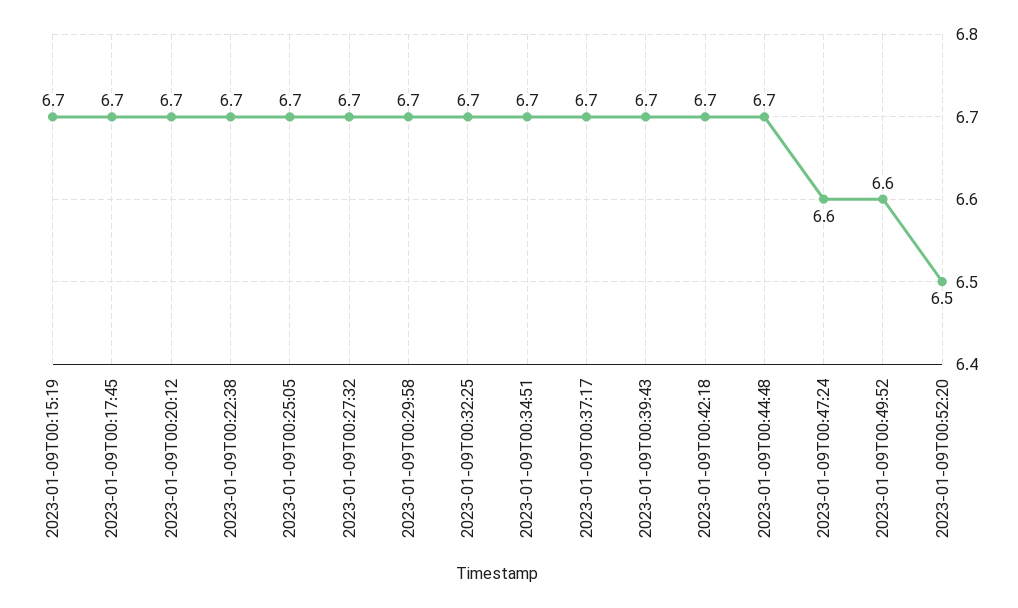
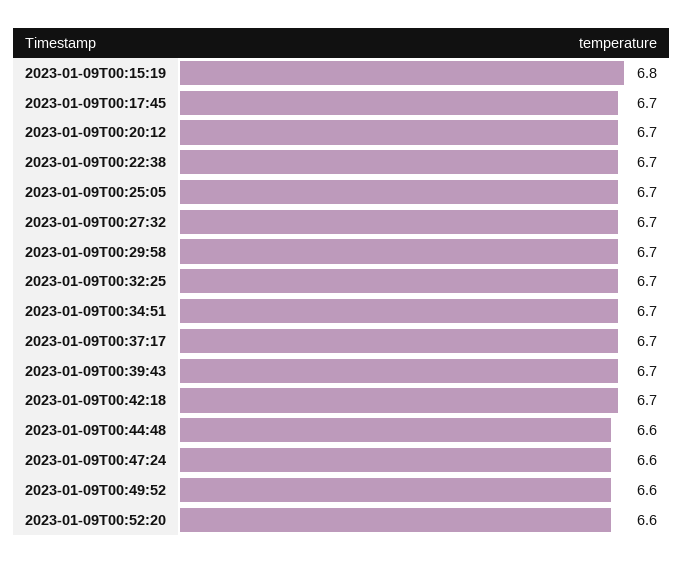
  {
-   "2023-01-09T00:15:19": 6.7,
+   "2023-01-09T00:15:19": 6.8,
    "2023-01-09T00:17:45": 6.7,
    "2023-01-09T00:20:12": 6.7,
    "2023-01-09T00:22:38": 6.7,
    "2023-01-09T00:25:05": 6.7,
    "2023-01-09T00:27:32": 6.7,
    "2023-01-09T00:29:58": 6.7,
    "2023-01-09T00:32:25": 6.7,
    "2023-01-09T00:34:51": 6.7,
    "2023-01-09T00:37:17": 6.7,
    "2023-01-09T00:39:43": 6.7,
    "2023-01-09T00:42:18": 6.7,
-   "2023-01-09T00:44:48": 6.7,
+   "2023-01-09T00:44:48": 6.6,
    "2023-01-09T00:47:24": 6.6,
    "2023-01-09T00:49:52": 6.6,
-   "2023-01-09T00:52:20": 6.5
+   "2023-01-09T00:52:20": 6.6
  }

